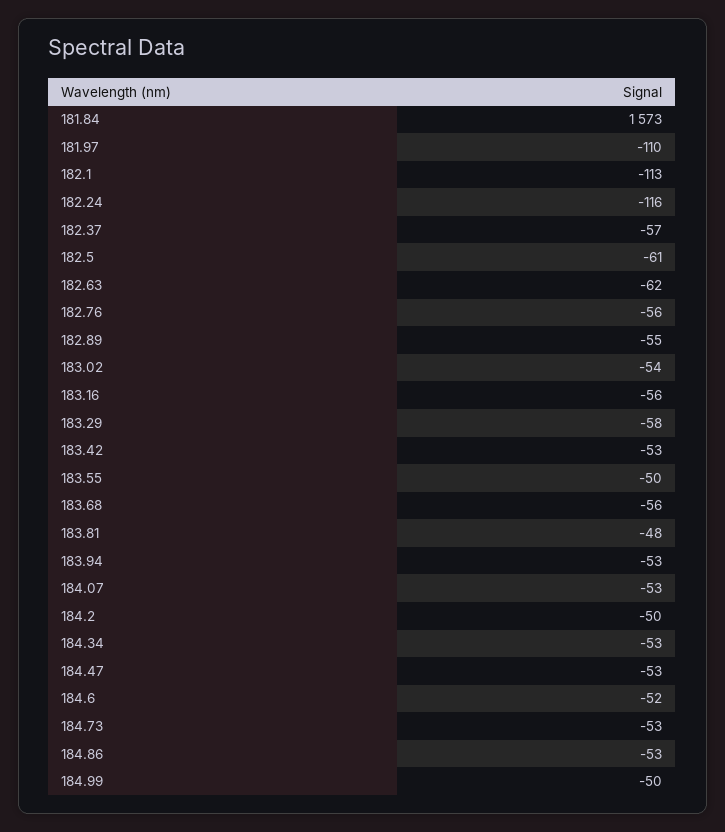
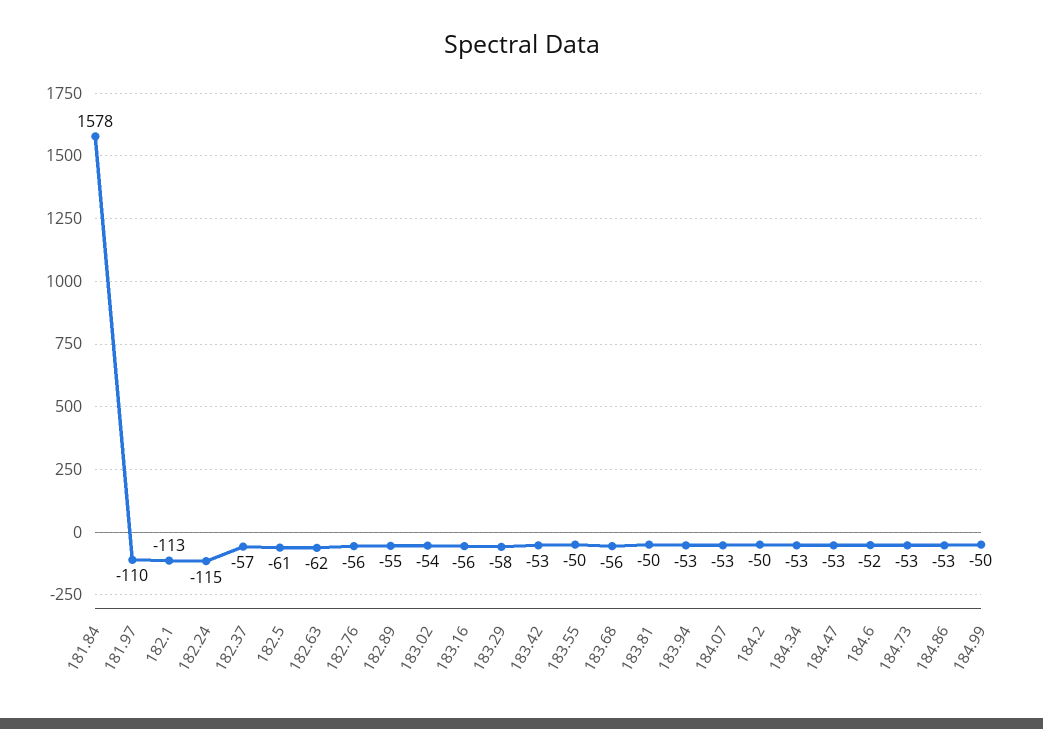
  {
-   "181.84": 1573,
+   "181.84": 1578,
    "181.97": -110,
    "182.1": -113,
-   "182.24": -116,
+   "182.24": -115,
    "182.37": -57,
    "182.5": -61,
    "182.63": -62,
    "182.76": -56,
    "182.89": -55,
    "183.02": -54,
    "183.16": -56,
    "183.29": -58,
    "183.42": -53,
    "183.55": -50,
    "183.68": -56,
-   "183.81": -48,
+   "183.81": -50,
    "183.94": -53,
    "184.07": -53,
    "184.2": -50,
    "184.34": -53,
    "184.47": -53,
    "184.6": -52,
    "184.73": -53,
    "184.86": -53,
    "184.99": -50
  }

